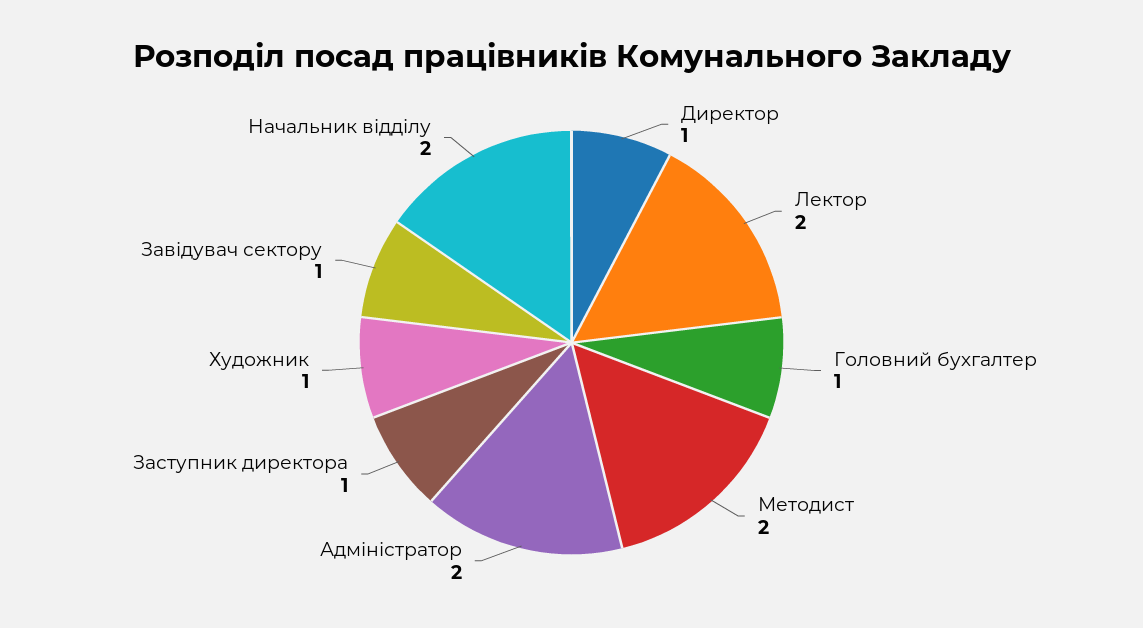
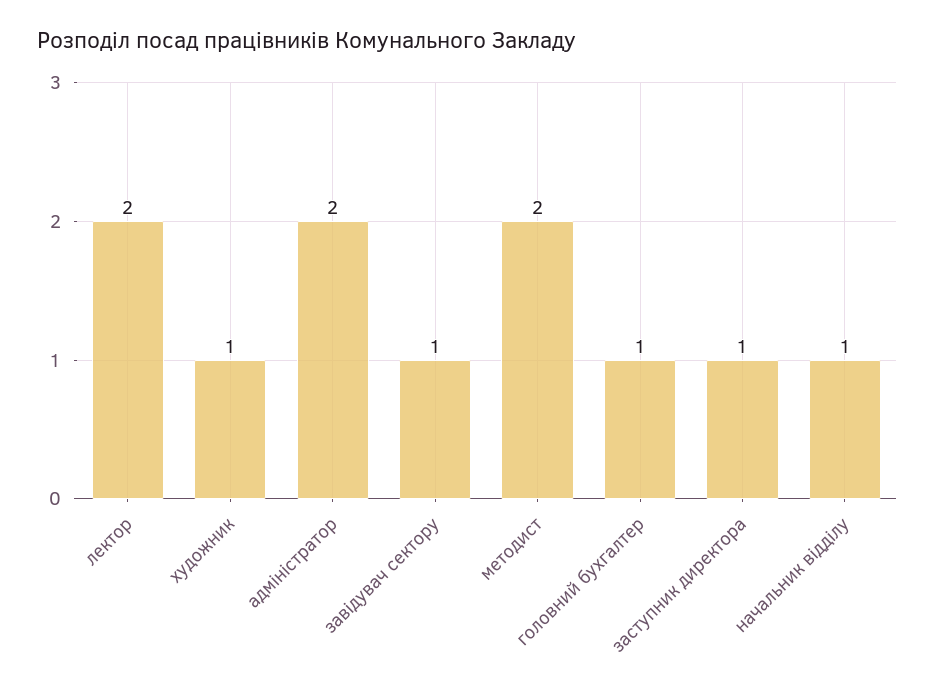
  {
-   "Директор": 1,
    "Лектор": 2,
    "Головний бухгалтер": 1,
    "Методист": 2,
    "Адміністратор": 2,
    "Заступник директора": 1,
    "Художник": 1,
    "Завідувач сектору": 1,
-   "Начальник відділу": 2
+   "Начальник відділу": 1
  }

